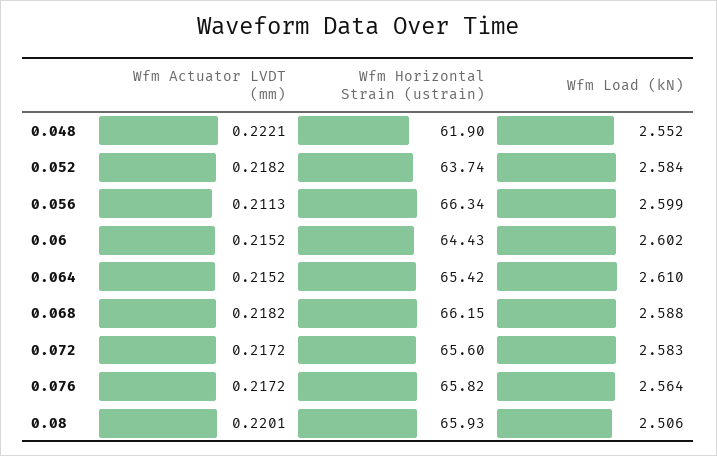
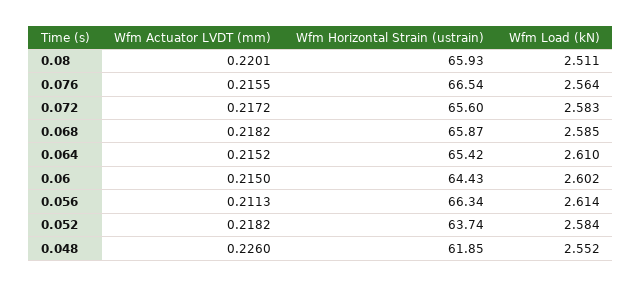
  {
    "Wfm Actuator LVDT (mm)": {
-     "0.048": 0.2221,
+     "0.048": 0.226,
      "0.052": 0.2182,
      "0.056": 0.2113,
-     "0.06": 0.2152,
+     "0.06": 0.215,
      "0.064": 0.2152,
      "0.068": 0.2182,
      "0.072": 0.2172,
-     "0.076": 0.2172,
+     "0.076": 0.2155,
      "0.08": 0.2201
    },
    "Wfm Horizontal Strain (ustrain)": {
-     "0.048": 61.9,
+     "0.048": 61.85,
      "0.052": 63.74,
      "0.056": 66.34,
      "0.06": 64.43,
      "0.064": 65.42,
-     "0.068": 66.15,
+     "0.068": 65.87,
      "0.072": 65.6,
-     "0.076": 65.82,
+     "0.076": 66.54,
      "0.08": 65.93
    },
    "Wfm Load (kN)": {
      "0.048": 2.552,
      "0.052": 2.584,
-     "0.056": 2.599,
+     "0.056": 2.614,
      "0.06": 2.602,
      "0.064": 2.61,
-     "0.068": 2.588,
+     "0.068": 2.585,
      "0.072": 2.583,
      "0.076": 2.564,
-     "0.08": 2.506
+     "0.08": 2.511
    }
  }

